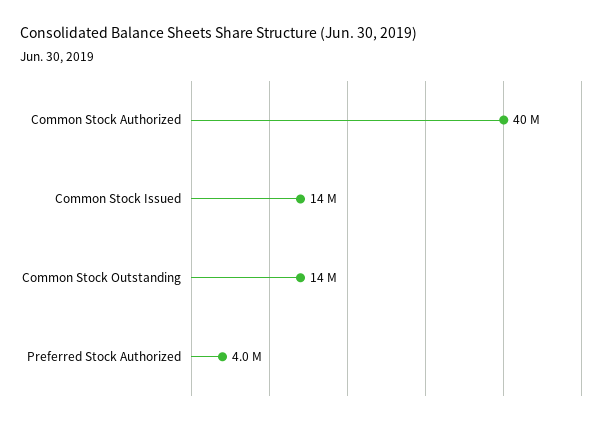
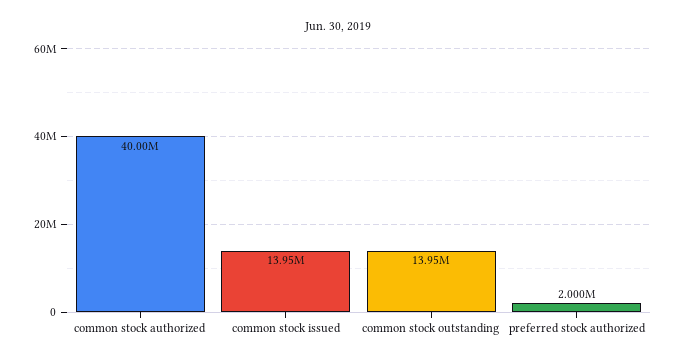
  {
    "Common Stock Authorized": 40000000,
    "Common Stock Issued": 13950000,
    "Common Stock Outstanding": 13950000,
-   "Preferred Stock Authorized": 4000000
+   "Preferred Stock Authorized": 2000000
  }

